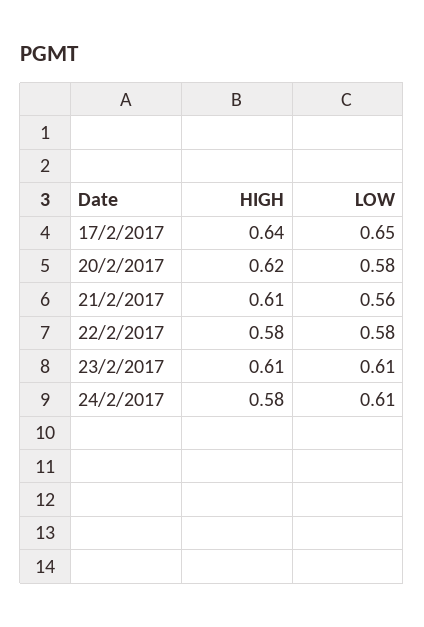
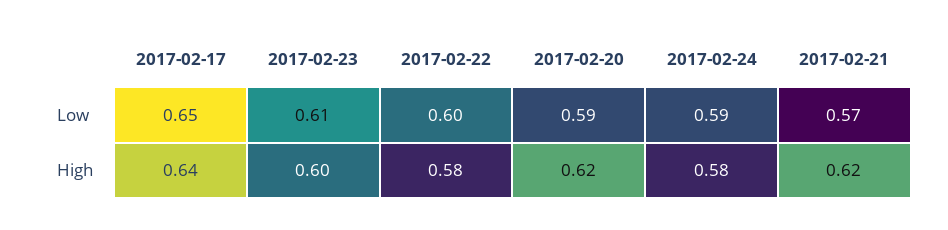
  {
    "HIGH": {
      "17/2/2017": 0.64,
      "20/2/2017": 0.62,
-     "21/2/2017": 0.61,
+     "21/2/2017": 0.62,
      "22/2/2017": 0.58,
-     "23/2/2017": 0.61,
+     "23/2/2017": 0.6,
      "24/2/2017": 0.58
    },
    "LOW": {
      "17/2/2017": 0.65,
-     "20/2/2017": 0.58,
+     "20/2/2017": 0.59,
-     "21/2/2017": 0.56,
+     "21/2/2017": 0.57,
-     "22/2/2017": 0.58,
+     "22/2/2017": 0.6,
      "23/2/2017": 0.61,
-     "24/2/2017": 0.61
+     "24/2/2017": 0.59
    }
  }

